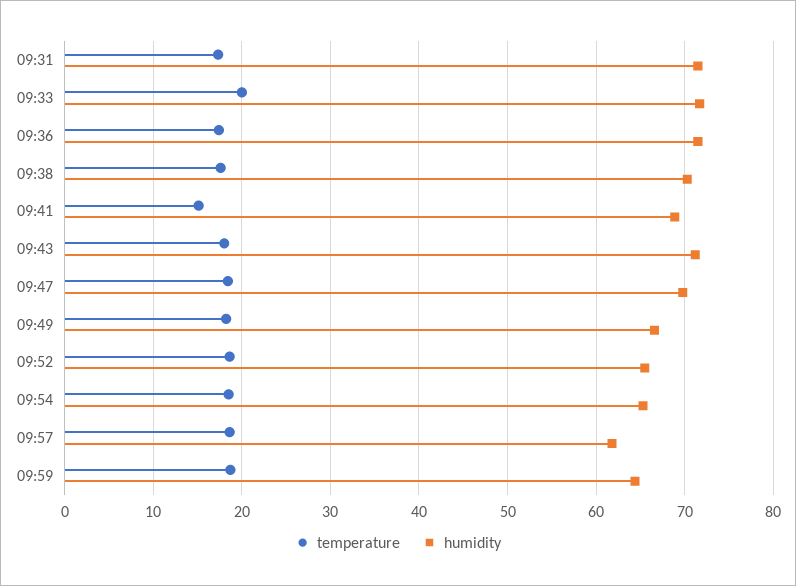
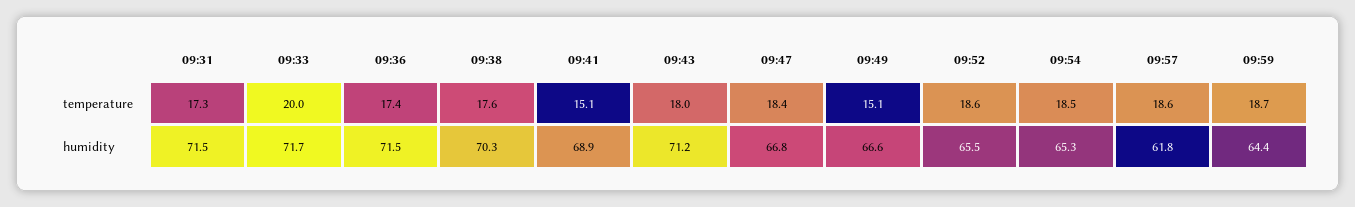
  {
    "temperature": {
      "09:31": 17.3,
      "09:33": 20,
      "09:36": 17.4,
      "09:38": 17.6,
      "09:41": 15.1,
      "09:43": 18,
      "09:47": 18.4,
-     "09:49": 18,
+     "09:49": 15.1,
      "09:52": 18.6,
      "09:54": 18.5,
      "09:57": 18.6,
      "09:59": 18.7
    },
    "humidity": {
      "09:31": 71.5,
      "09:33": 71.7,
      "09:36": 71.5,
      "09:38": 70.3,
      "09:41": 68.9,
      "09:43": 71.2,
-     "09:47": 70,
+     "09:47": 66.8,
      "09:49": 66.6,
      "09:52": 65.5,
      "09:54": 65.3,
      "09:57": 61.8,
      "09:59": 64.4
    }
  }

